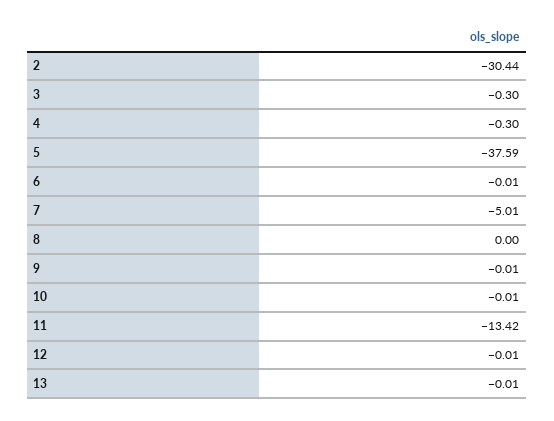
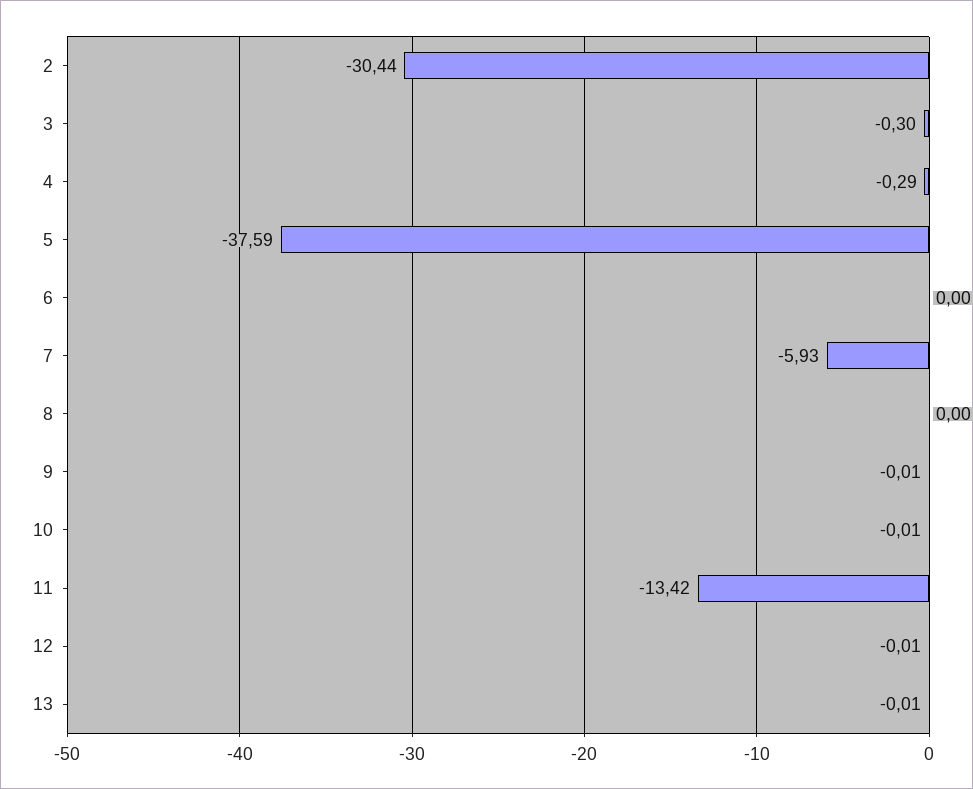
  {
    "2": -30.44,
    "3": -0.3,
-   "4": -0.3,
+   "4": -0.29,
    "5": -37.59,
-   "6": -0.01,
+   "6": 0,
-   "7": -5.01,
+   "7": -5.93,
    "8": 0,
    "9": -0.01,
    "10": -0.01,
    "11": -13.42,
    "12": -0.01,
    "13": -0.01
  }

